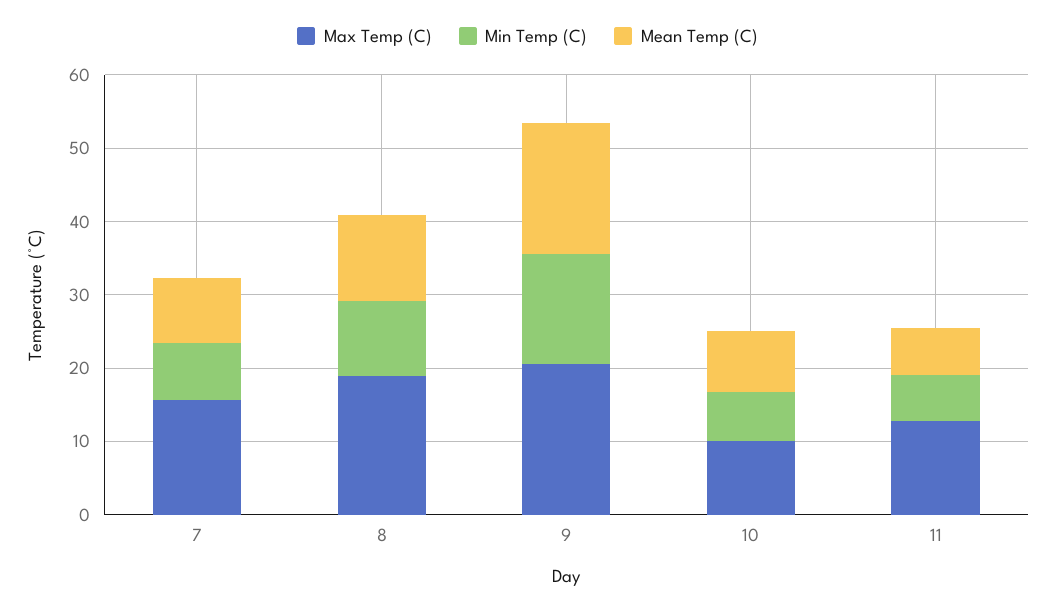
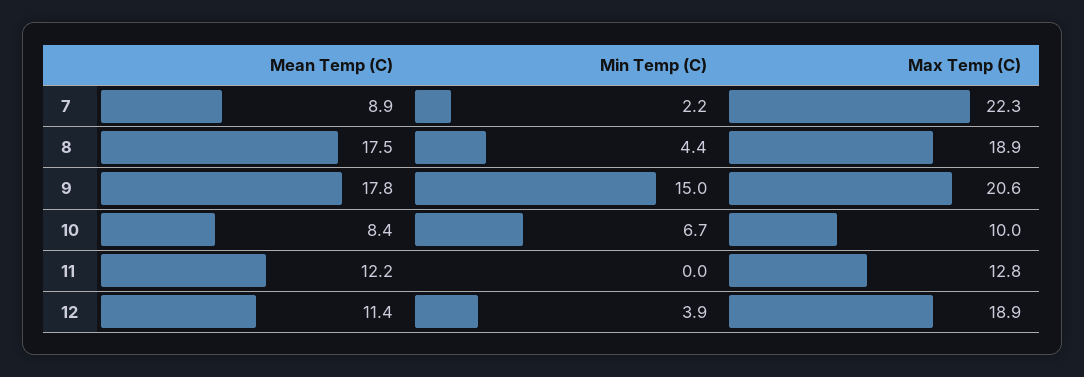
  {
    "Max Temp (C)": {
-     "7": 16,
+     "7": 22.3,
      "8": 18.9,
      "9": 20.6,
      "10": 10,
-     "11": 12.8
+     "11": 12.8,
+     "12": 18.9
    },
    "Min Temp (C)": {
-     "7": 8,
+     "7": 2.2,
-     "8": 10,
+     "8": 4.4,
      "9": 15,
      "10": 6.7,
-     "11": 6
+     "11": 0,
+     "12": 3.9
    },
    "Mean Temp (C)": {
      "7": 8.9,
-     "8": 12,
+     "8": 17.5,
      "9": 17.8,
      "10": 8.4,
-     "11": 6
+     "11": 12.2,
+     "12": 11.4
    }
  }

